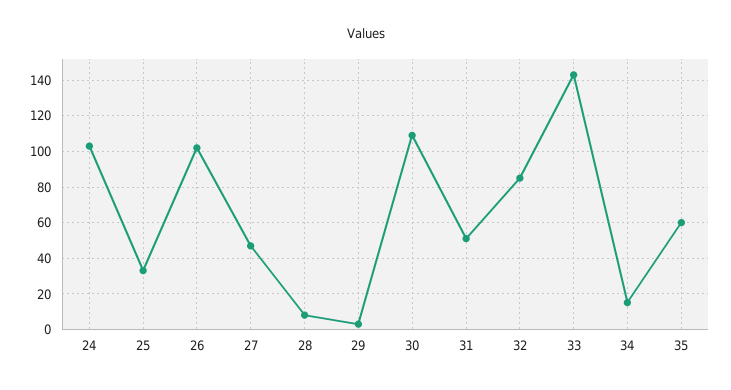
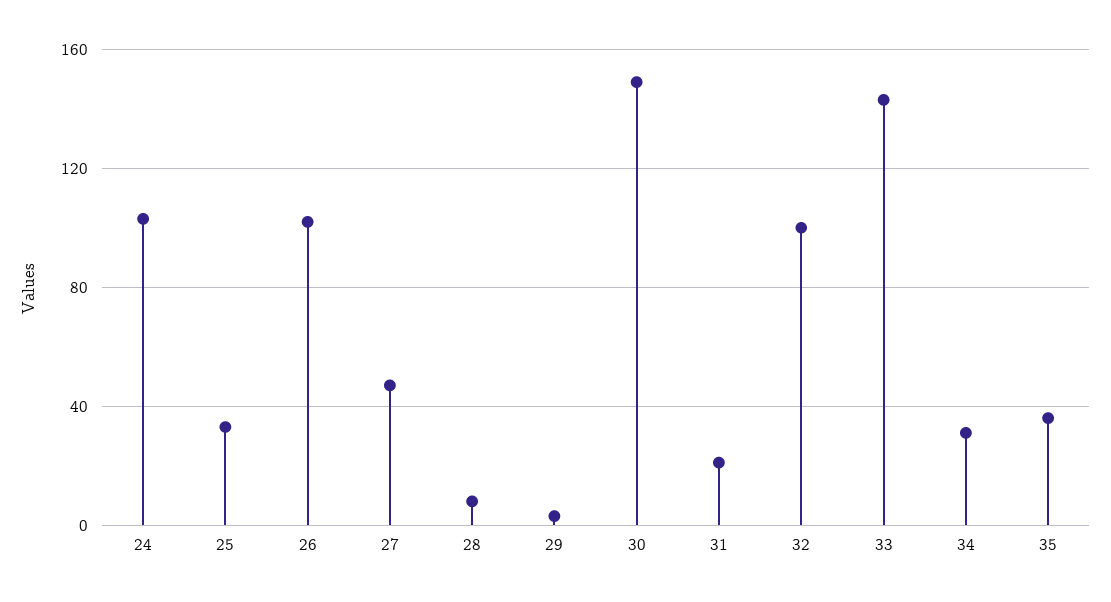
  {
    "24": 105,
    "25": 35,
    "26": 100,
    "27": 45,
    "28": 10,
    "29": 5,
-   "30": 110,
+   "30": 150,
-   "31": 50,
+   "31": 20,
-   "32": 85,
+   "32": 100,
    "33": 145,
-   "34": 15,
+   "34": 30,
-   "35": 60
+   "35": 35
  }

